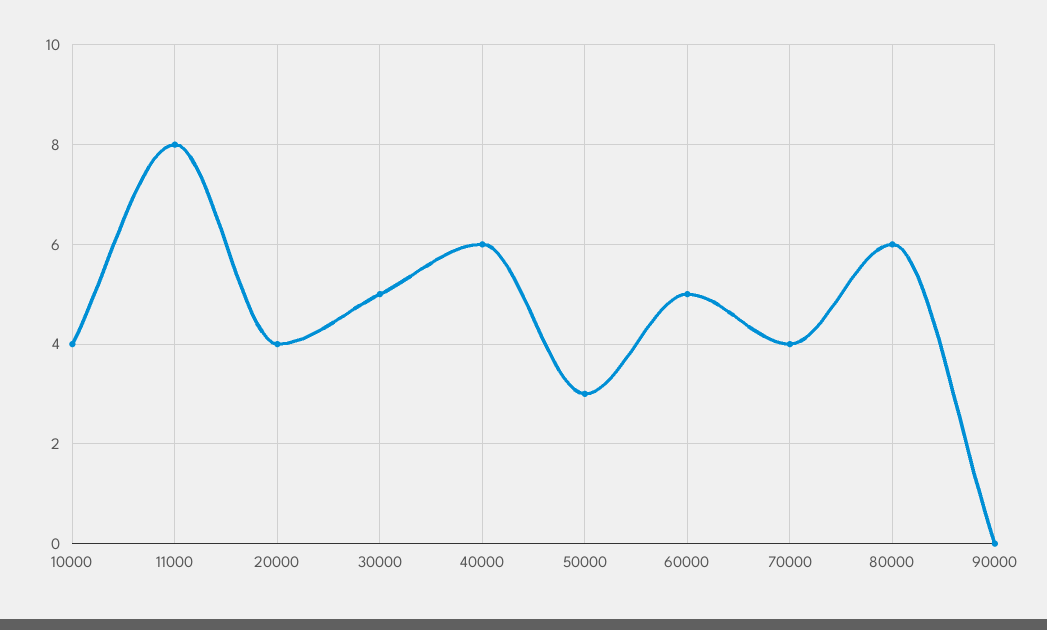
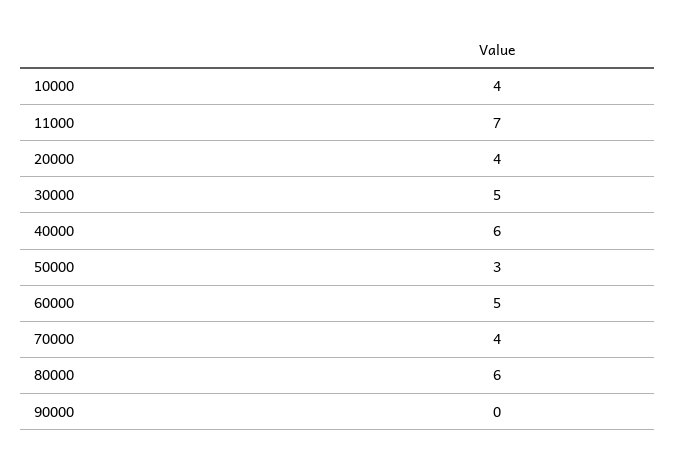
  {
    "10000": 4,
-   "11000": 8,
+   "11000": 7,
    "20000": 4,
    "30000": 5,
    "40000": 6,
    "50000": 3,
    "60000": 5,
    "70000": 4,
    "80000": 6,
    "90000": 0
  }

